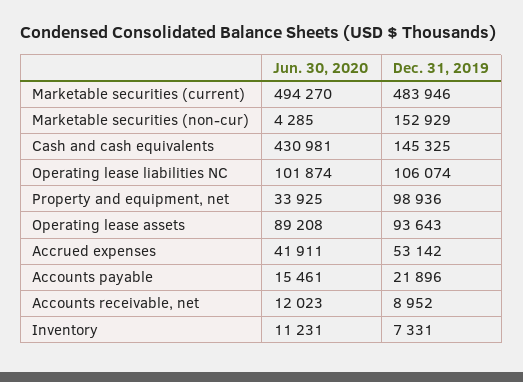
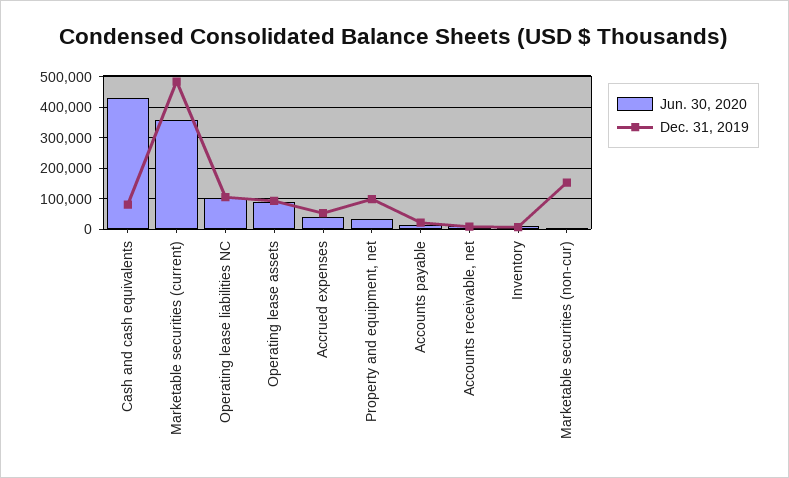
  {
    "Jun. 30, 2020": {
-     "Marketable securities (current)": 494270,
+     "Marketable securities (current)": 360000,
      "Marketable securities (non-cur)": 4285,
      "Cash and cash equivalents": 430981,
      "Operating lease liabilities NC": 101874,
      "Property and equipment, net": 33925,
      "Operating lease assets": 89208,
      "Accrued expenses": 41911,
      "Accounts payable": 15461,
      "Accounts receivable, net": 12023,
      "Inventory": 11231
    },
    "Dec. 31, 2019": {
      "Marketable securities (current)": 483946,
      "Marketable securities (non-cur)": 152929,
-     "Cash and cash equivalents": 145325,
+     "Cash and cash equivalents": 80000,
      "Operating lease liabilities NC": 106074,
      "Property and equipment, net": 98936,
      "Operating lease assets": 93643,
      "Accrued expenses": 53142,
      "Accounts payable": 21896,
      "Accounts receivable, net": 8952,
      "Inventory": 7331
    }
  }

